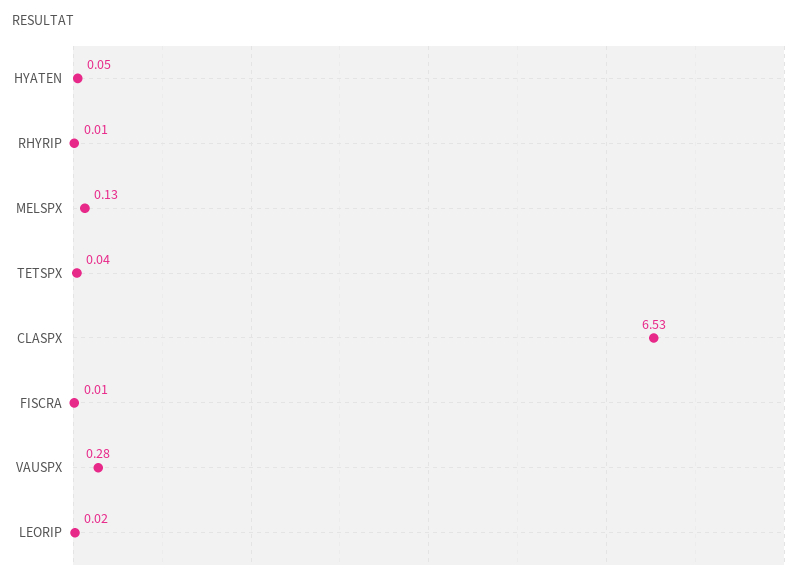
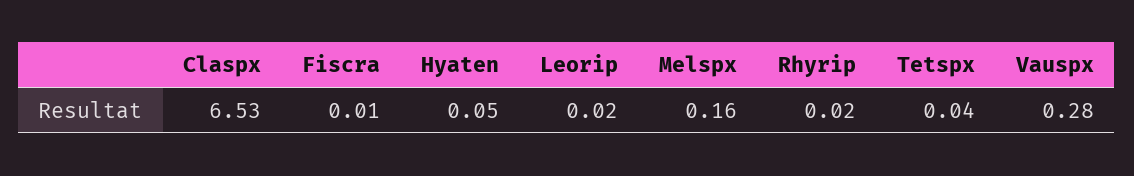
  {
    "HYATEN": 0.05,
-   "RHYRIP": 0.01,
+   "RHYRIP": 0.02,
-   "MELSPX": 0.13,
+   "MELSPX": 0.16,
    "TETSPX": 0.04,
    "CLASPX": 6.53,
    "FISCRA": 0.01,
    "VAUSPX": 0.28,
    "LEORIP": 0.02
  }

